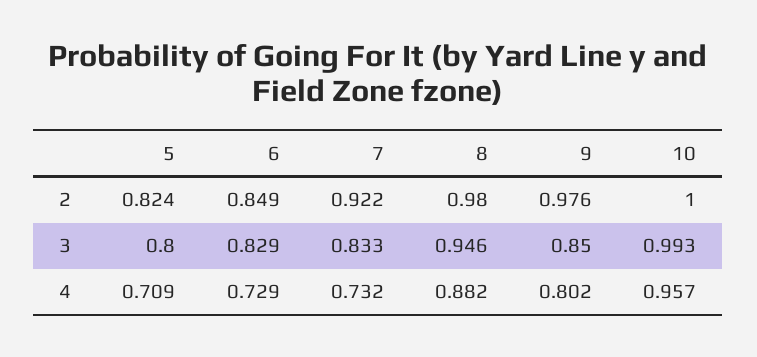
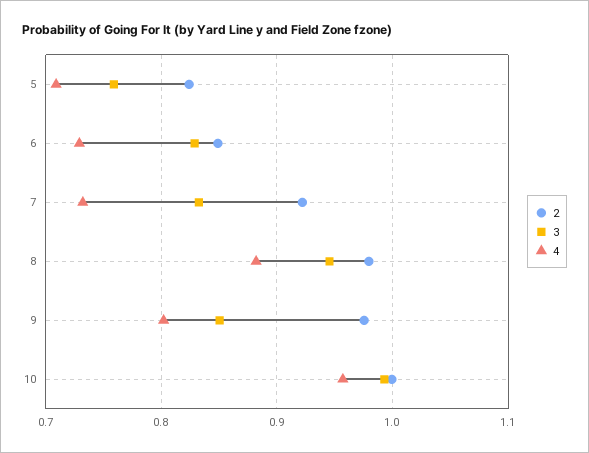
  {
    "2": {
      "5": 0.824,
      "6": 0.849,
      "7": 0.922,
      "8": 0.98,
      "9": 0.976,
      "10": 1
    },
    "3": {
-     "5": 0.8,
+     "5": 0.76,
      "6": 0.829,
      "7": 0.833,
      "8": 0.946,
      "9": 0.85,
      "10": 0.993
    },
    "4": {
      "5": 0.709,
      "6": 0.729,
      "7": 0.732,
      "8": 0.882,
      "9": 0.802,
      "10": 0.957
    }
  }

